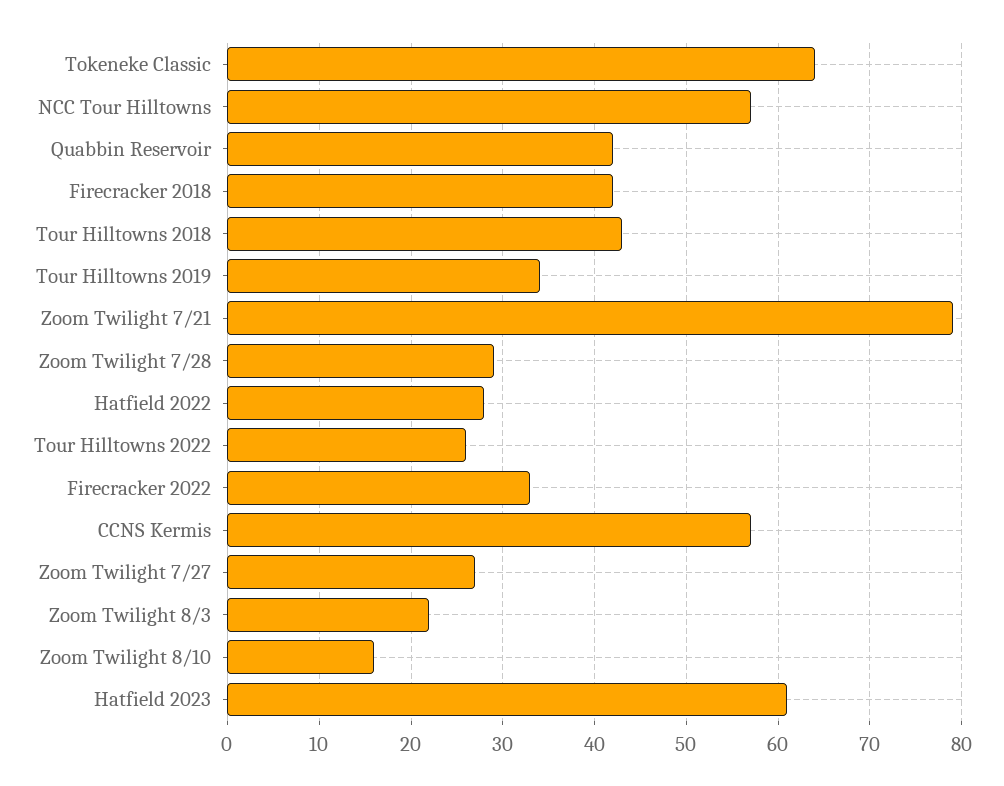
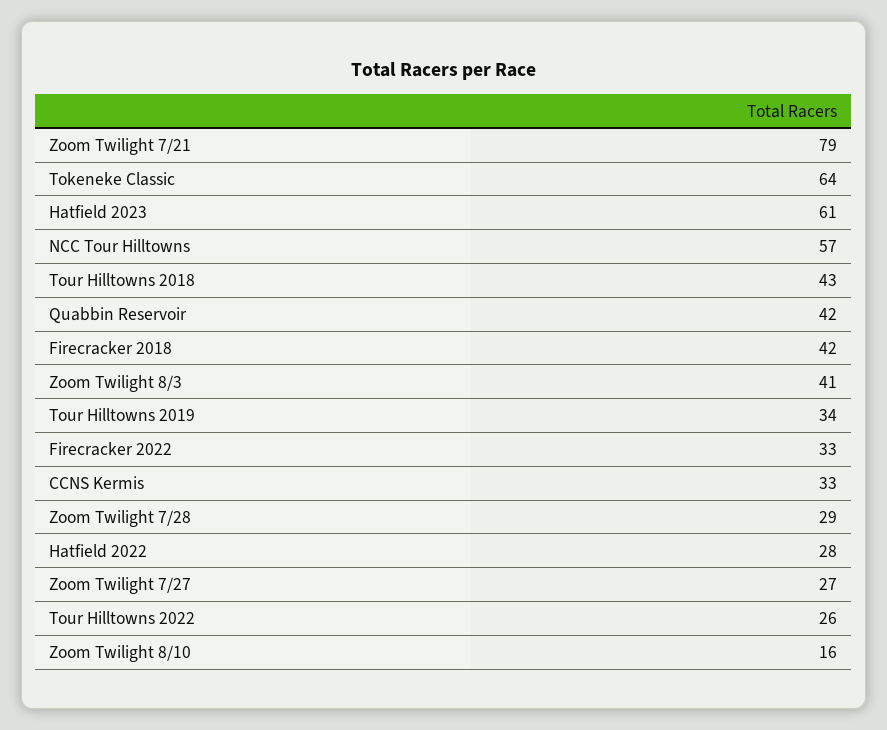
  {
    "Tokeneke Classic": 64,
    "NCC Tour Hilltowns": 57,
    "Quabbin Reservoir": 42,
    "Firecracker 2018": 42,
    "Tour Hilltowns 2018": 43,
    "Tour Hilltowns 2019": 34,
    "Zoom Twilight 7/21": 79,
    "Zoom Twilight 7/28": 29,
    "Hatfield 2022": 28,
    "Tour Hilltowns 2022": 26,
    "Firecracker 2022": 33,
-   "CCNS Kermis": 57,
+   "CCNS Kermis": 33,
    "Zoom Twilight 7/27": 27,
-   "Zoom Twilight 8/3": 22,
+   "Zoom Twilight 8/3": 41,
    "Zoom Twilight 8/10": 16,
    "Hatfield 2023": 61
  }

